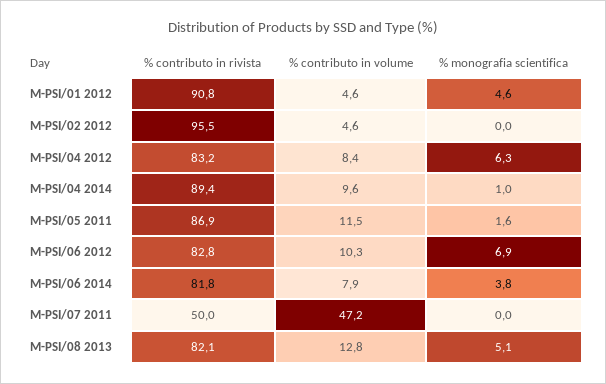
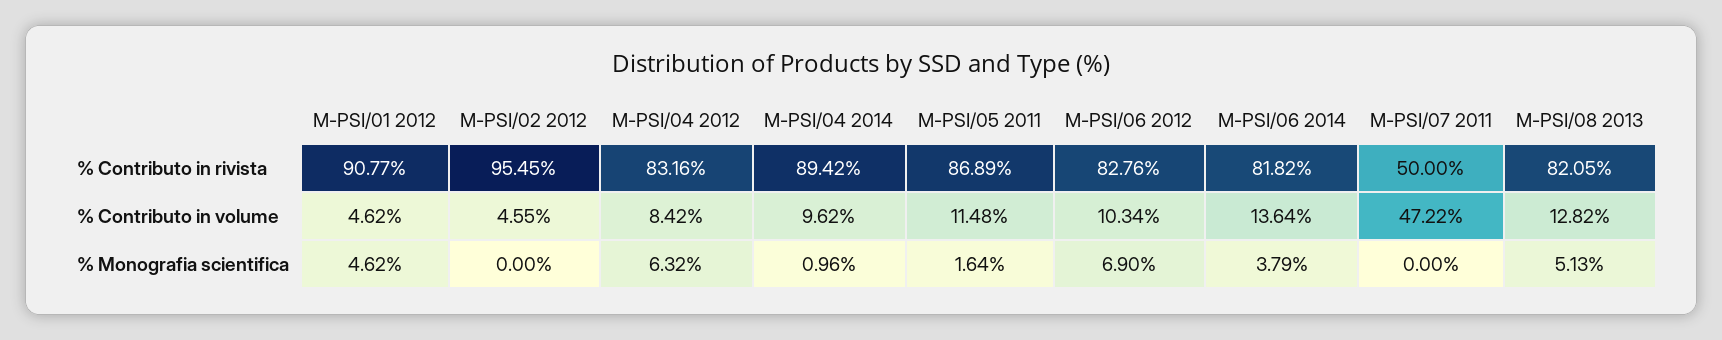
  {
    "% contributo in rivista": {
      "M-PSI/01 2012": 90.77,
      "M-PSI/02 2012": 95.45,
      "M-PSI/04 2012": 83.16,
      "M-PSI/04 2014": 89.42,
      "M-PSI/05 2011": 86.89,
      "M-PSI/06 2012": 82.76,
      "M-PSI/06 2014": 81.82,
      "M-PSI/07 2011": 50,
      "M-PSI/08 2013": 82.05
    },
    "% contributo in volume": {
      "M-PSI/01 2012": 4.62,
      "M-PSI/02 2012": 4.55,
      "M-PSI/04 2012": 8.42,
      "M-PSI/04 2014": 9.62,
      "M-PSI/05 2011": 11.48,
      "M-PSI/06 2012": 10.34,
-     "M-PSI/06 2014": 7.9,
+     "M-PSI/06 2014": 13.64,
      "M-PSI/07 2011": 47.22,
      "M-PSI/08 2013": 12.82
    },
    "% monografia scientifica": {
      "M-PSI/01 2012": 4.62,
      "M-PSI/02 2012": 0,
      "M-PSI/04 2012": 6.32,
      "M-PSI/04 2014": 0.96,
      "M-PSI/05 2011": 1.64,
      "M-PSI/06 2012": 6.9,
      "M-PSI/06 2014": 3.79,
      "M-PSI/07 2011": 0,
      "M-PSI/08 2013": 5.13
    }
  }

